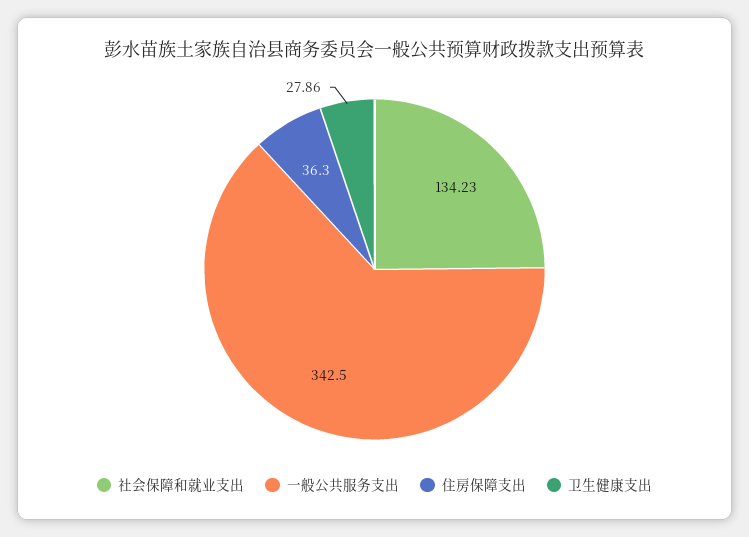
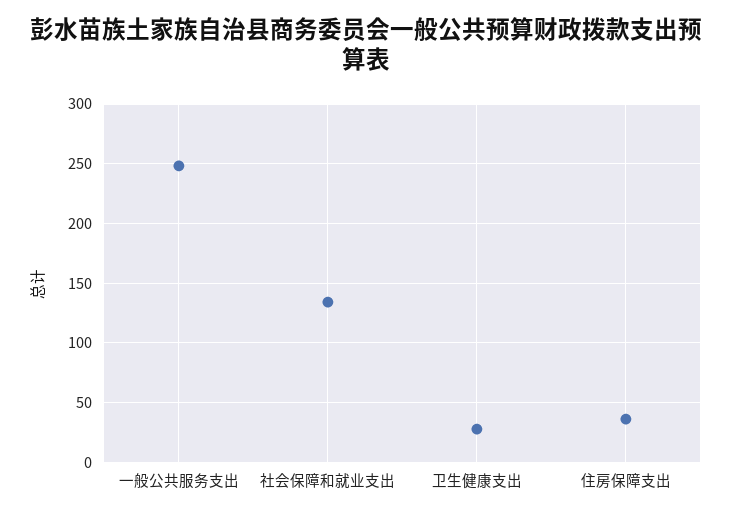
  {
    "社会保障和就业支出": 134.23,
-   "一般公共服务支出": 342.5,
+   "一般公共服务支出": 250,
    "住房保障支出": 36.3,
    "卫生健康支出": 27.86
  }

